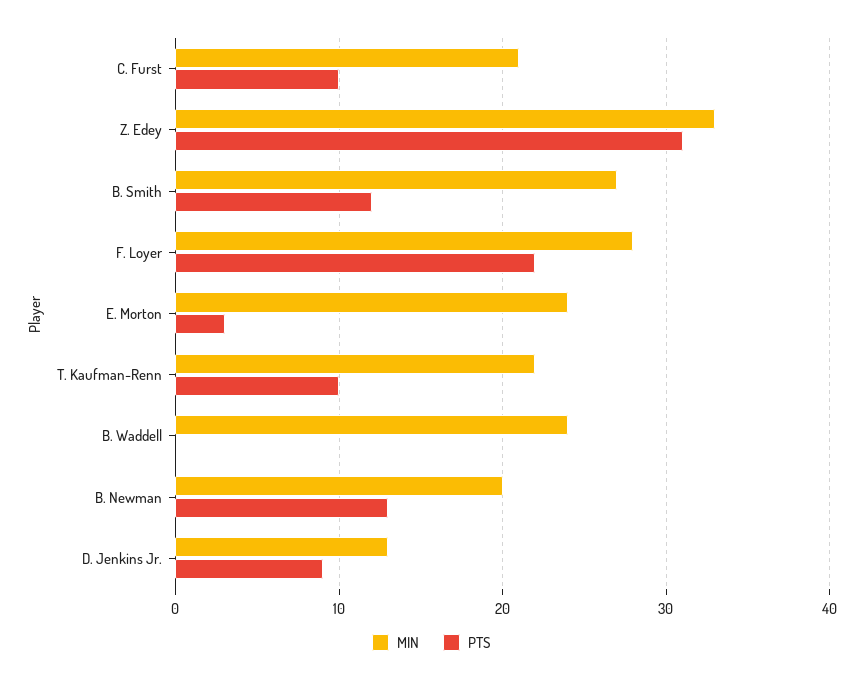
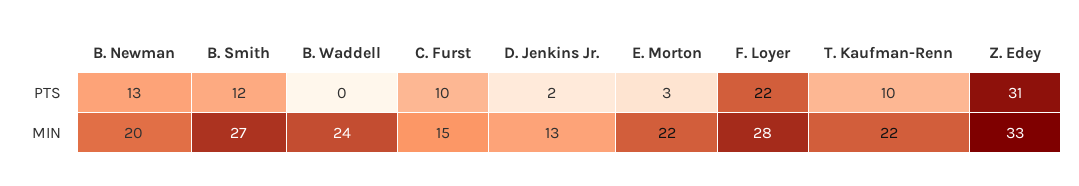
  {
    "MIN": {
-     "C. Furst": 21,
+     "C. Furst": 15,
      "Z. Edey": 33,
      "B. Smith": 27,
      "F. Loyer": 28,
-     "E. Morton": 24,
+     "E. Morton": 22,
      "T. Kaufman-Renn": 22,
      "B. Waddell": 24,
      "B. Newman": 20,
      "D. Jenkins Jr.": 13
    },
    "PTS": {
      "C. Furst": 10,
      "Z. Edey": 31,
      "B. Smith": 12,
      "F. Loyer": 22,
      "E. Morton": 3,
      "T. Kaufman-Renn": 10,
      "B. Waddell": 0,
      "B. Newman": 13,
-     "D. Jenkins Jr.": 9
+     "D. Jenkins Jr.": 2
    }
  }

